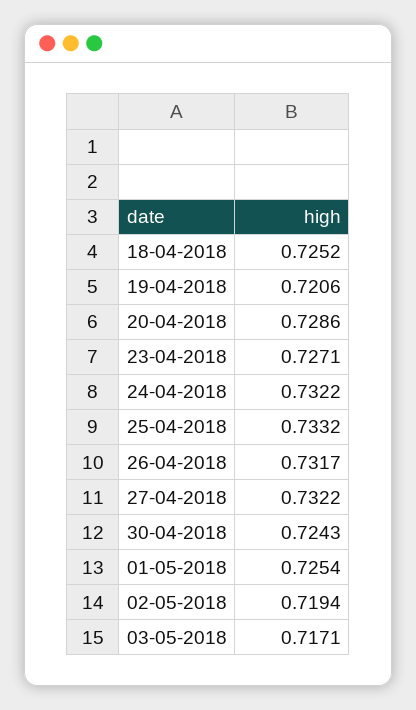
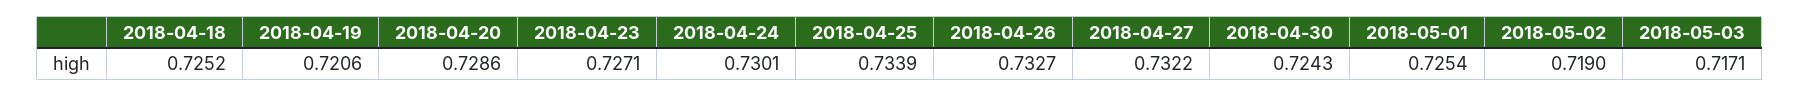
  {
    "18-04-2018": 0.7252,
    "19-04-2018": 0.7206,
    "20-04-2018": 0.7286,
    "23-04-2018": 0.7271,
-   "24-04-2018": 0.7322,
+   "24-04-2018": 0.7301,
-   "25-04-2018": 0.7332,
+   "25-04-2018": 0.7339,
-   "26-04-2018": 0.7317,
+   "26-04-2018": 0.7327,
    "27-04-2018": 0.7322,
    "30-04-2018": 0.7243,
    "01-05-2018": 0.7254,
-   "02-05-2018": 0.7194,
+   "02-05-2018": 0.719,
    "03-05-2018": 0.7171
  }

